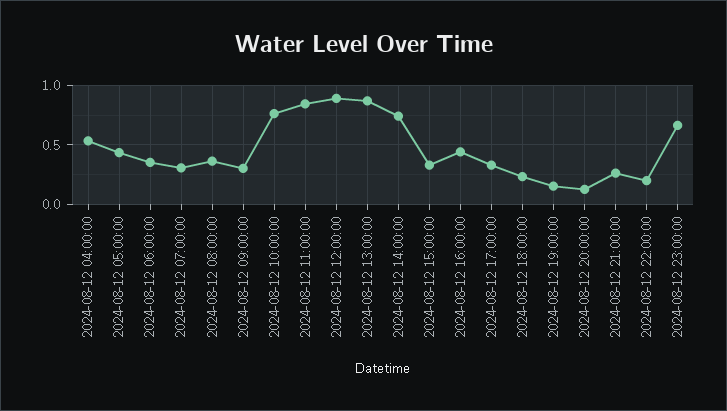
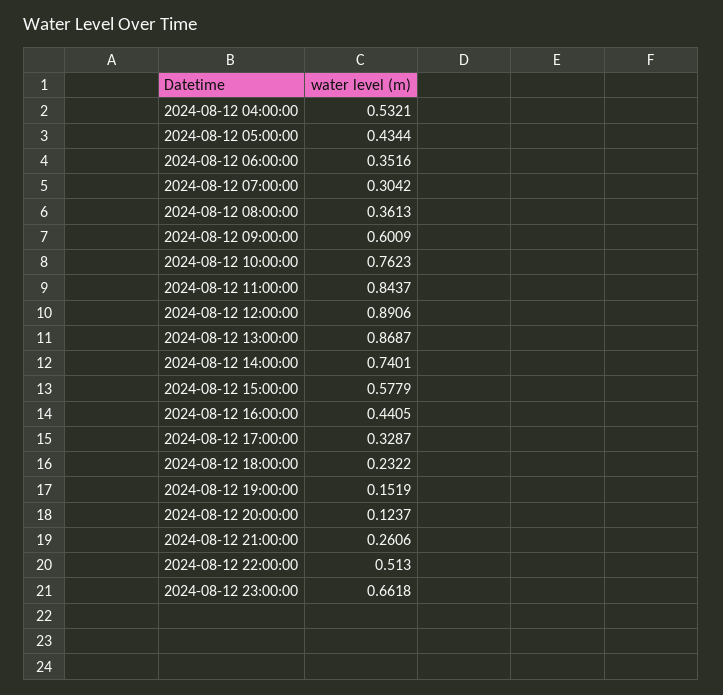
  {
    "2024-08-12 04:00:00": 0.5321,
    "2024-08-12 05:00:00": 0.4344,
    "2024-08-12 06:00:00": 0.3516,
    "2024-08-12 07:00:00": 0.3042,
    "2024-08-12 08:00:00": 0.3613,
-   "2024-08-12 09:00:00": 0.3,
+   "2024-08-12 09:00:00": 0.6009,
    "2024-08-12 10:00:00": 0.7623,
    "2024-08-12 11:00:00": 0.8437,
    "2024-08-12 12:00:00": 0.8906,
    "2024-08-12 13:00:00": 0.8687,
    "2024-08-12 14:00:00": 0.7401,
-   "2024-08-12 15:00:00": 0.3,
+   "2024-08-12 15:00:00": 0.5779,
    "2024-08-12 16:00:00": 0.4405,
    "2024-08-12 17:00:00": 0.3287,
    "2024-08-12 18:00:00": 0.2322,
    "2024-08-12 19:00:00": 0.1519,
    "2024-08-12 20:00:00": 0.1237,
    "2024-08-12 21:00:00": 0.2606,
-   "2024-08-12 22:00:00": 0.2,
+   "2024-08-12 22:00:00": 0.513,
    "2024-08-12 23:00:00": 0.6618
  }

